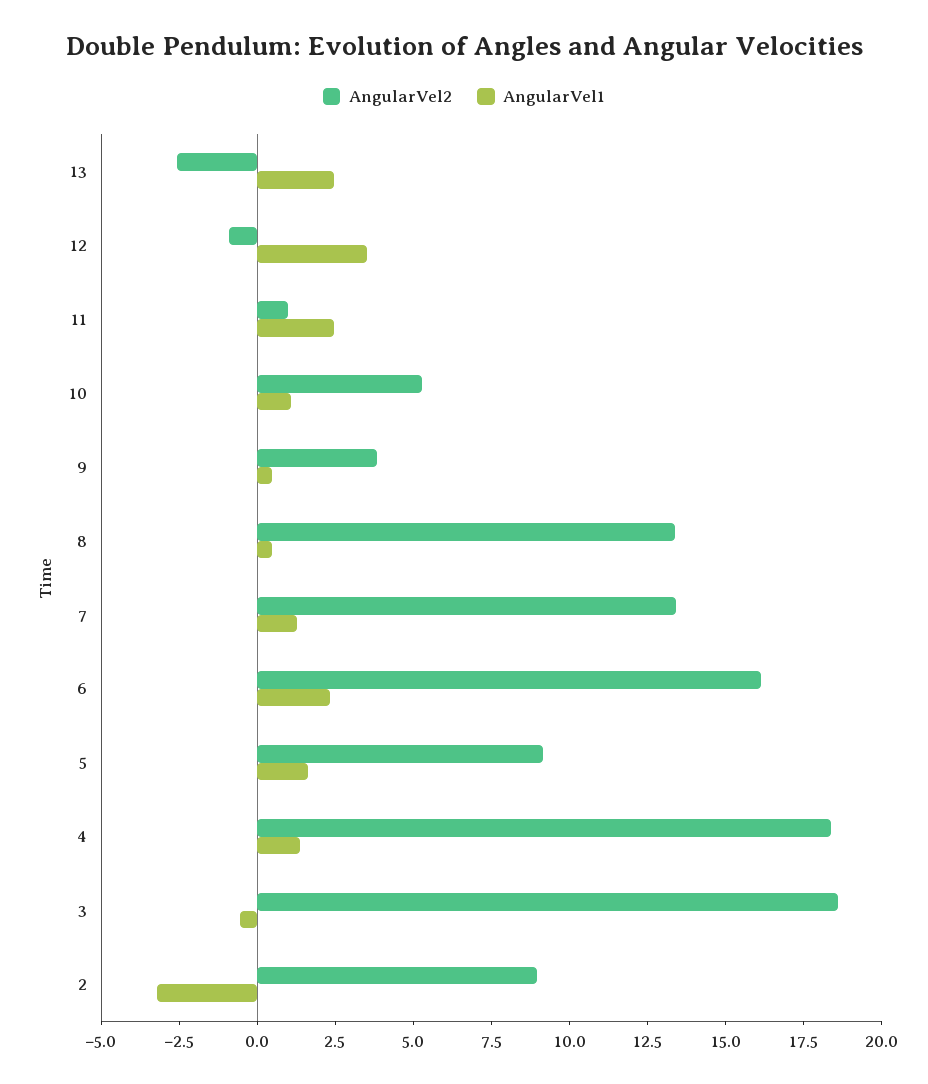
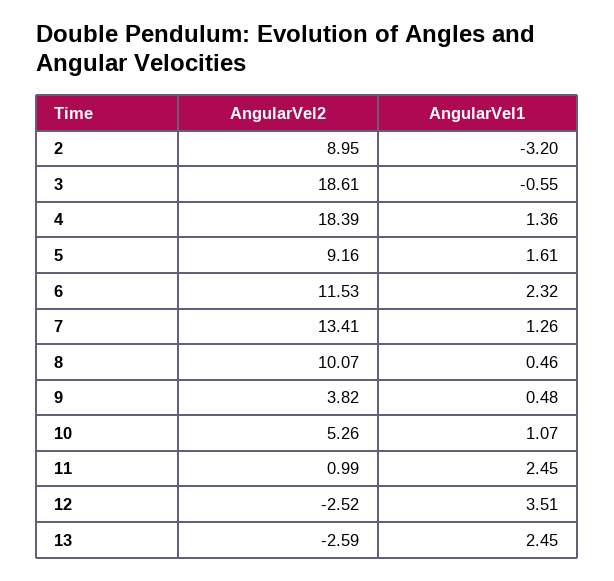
  {
    "AngularVel2": {
      "13": -2.59,
-     "12": -1,
+     "12": -2.52,
      "11": 0.99,
      "10": 5.26,
      "9": 3.82,
-     "8": 13.5,
+     "8": 10.07,
      "7": 13.41,
-     "6": 16,
+     "6": 11.53,
      "5": 9.16,
      "4": 18.39,
      "3": 18.61,
      "2": 8.95
    },
    "AngularVel1": {
      "13": 2.45,
      "12": 3.51,
      "11": 2.45,
      "10": 1.07,
      "9": 0.48,
      "8": 0.46,
      "7": 1.26,
      "6": 2.32,
      "5": 1.61,
      "4": 1.36,
      "3": -0.55,
      "2": -3.2
    }
  }

